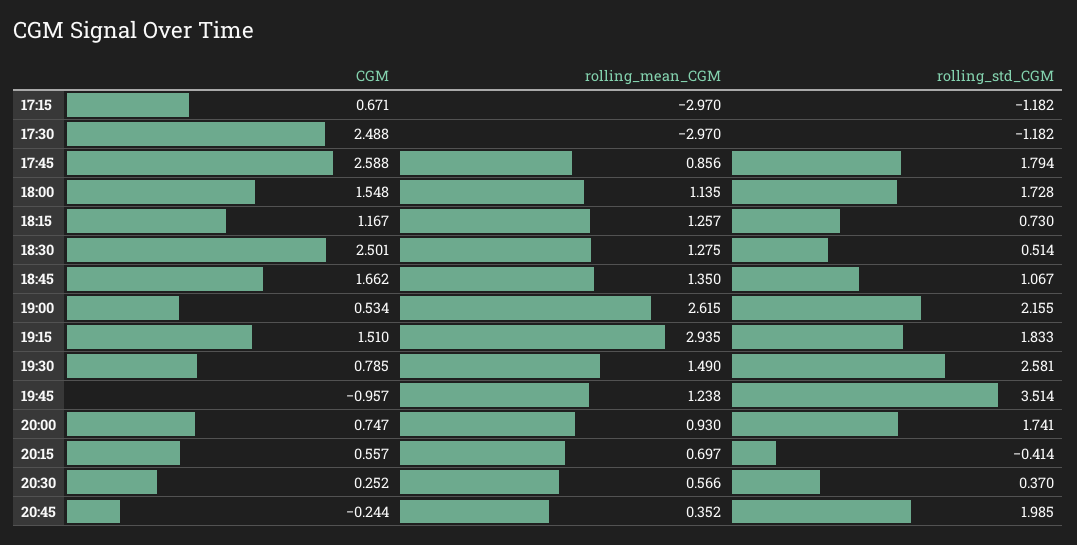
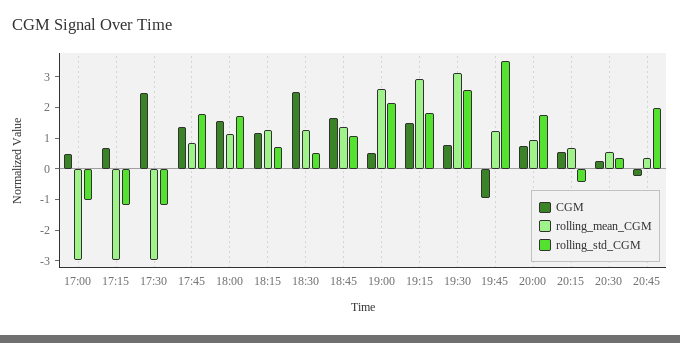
  {
    "CGM": {
      "17:15": 0.671,
      "17:30": 2.488,
-     "17:45": 2.588,
+     "17:45": 1.5,
      "18:00": 1.548,
      "18:15": 1.167,
      "18:30": 2.501,
      "18:45": 1.662,
      "19:00": 0.534,
      "19:15": 1.51,
      "19:30": 0.785,
      "19:45": -0.957,
      "20:00": 0.747,
      "20:15": 0.557,
      "20:30": 0.252,
-     "20:45": -0.244
+     "20:45": -0.244,
+     "17:00": 0.5
    },
    "rolling_mean_CGM": {
      "17:15": -2.97,
      "17:30": -2.97,
      "17:45": 0.856,
      "18:00": 1.135,
      "18:15": 1.257,
      "18:30": 1.275,
      "18:45": 1.35,
      "19:00": 2.615,
      "19:15": 2.935,
-     "19:30": 1.49,
+     "19:30": 3,
      "19:45": 1.238,
      "20:00": 0.93,
      "20:15": 0.697,
      "20:30": 0.566,
-     "20:45": 0.352
+     "20:45": 0.352,
+     "17:00": -3
    },
    "rolling_std_CGM": {
      "17:15": -1.182,
      "17:30": -1.182,
      "17:45": 1.794,
      "18:00": 1.728,
      "18:15": 0.73,
      "18:30": 0.514,
      "18:45": 1.067,
      "19:00": 2.155,
      "19:15": 1.833,
      "19:30": 2.581,
      "19:45": 3.514,
      "20:00": 1.741,
      "20:15": -0.414,
      "20:30": 0.37,
-     "20:45": 1.985
+     "20:45": 1.985,
+     "17:00": -1
    }
  }

